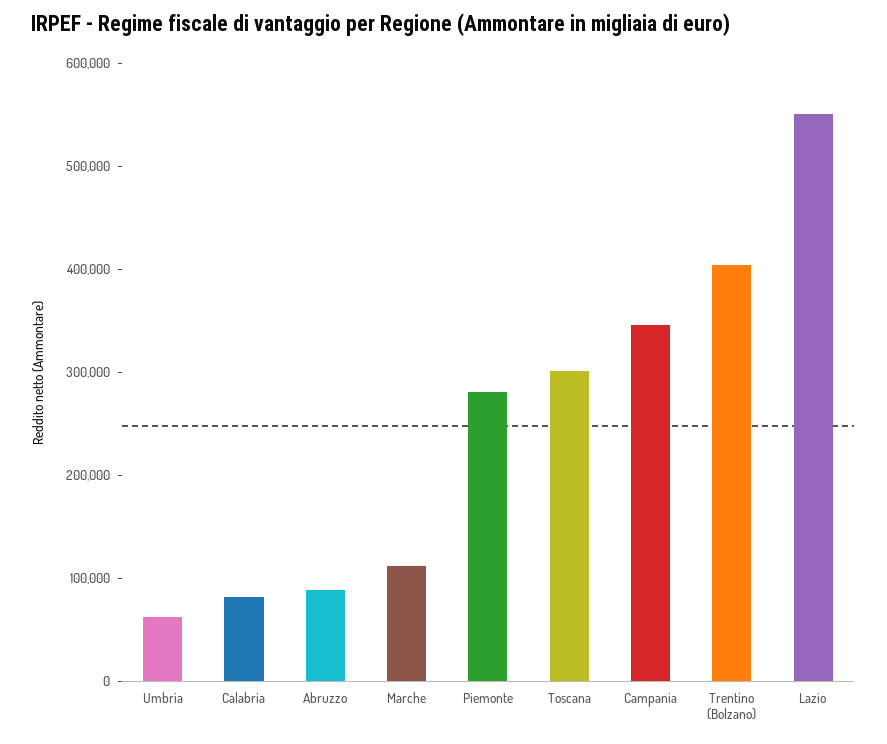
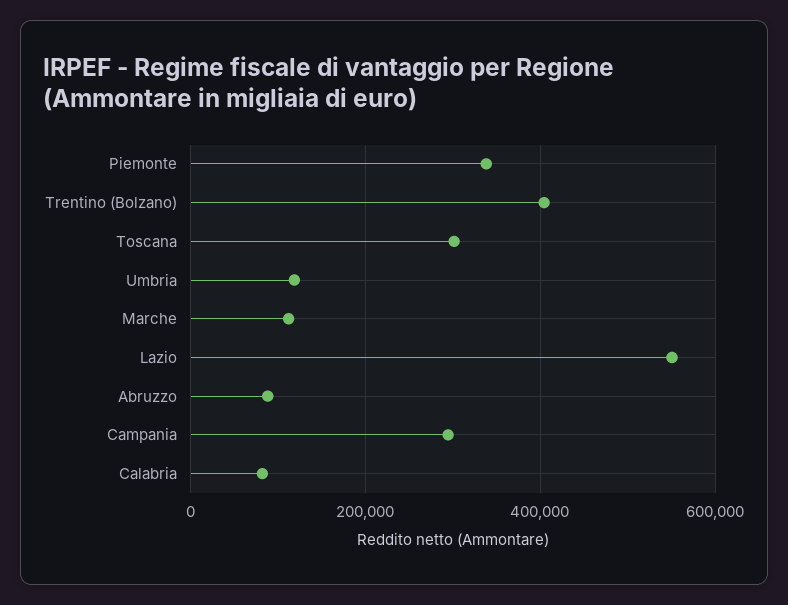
  {
-   "Umbria": 60000,
+   "Umbria": 120000,
    "Calabria": 80000,
    "Abruzzo": 80000,
    "Marche": 120000,
-   "Piemonte": 280000,
+   "Piemonte": 340000,
    "Toscana": 300000,
-   "Campania": 340000,
+   "Campania": 300000,
    "Trentino (Bolzano)": 400000,
    "Lazio": 560000
  }

